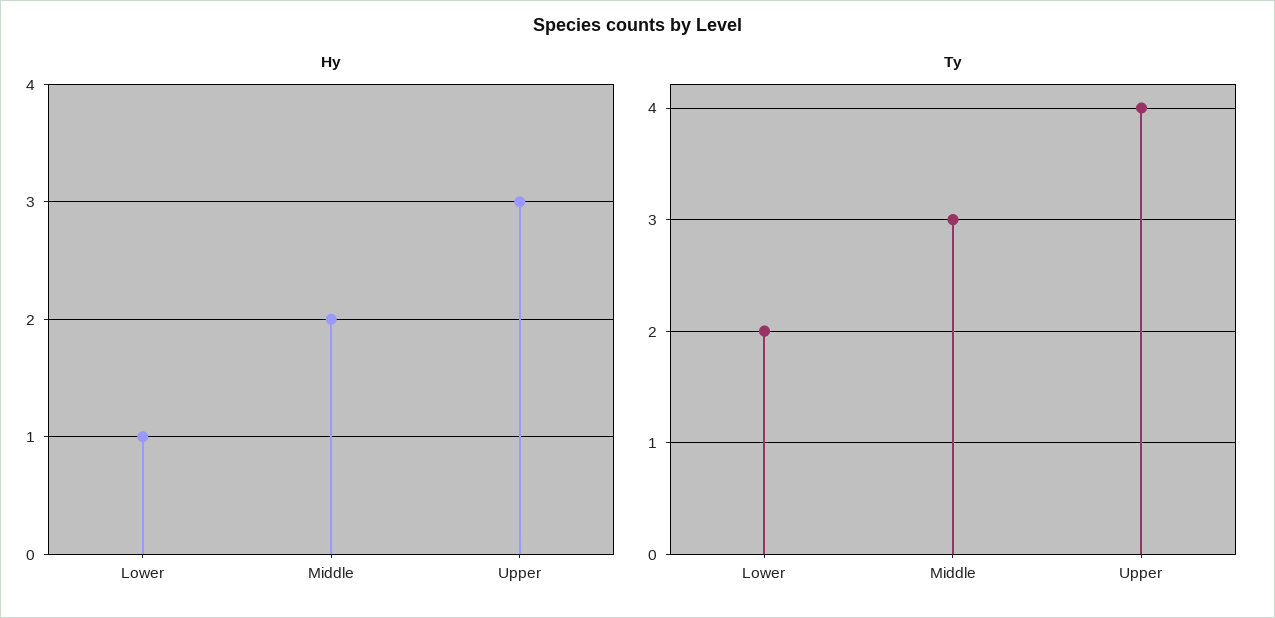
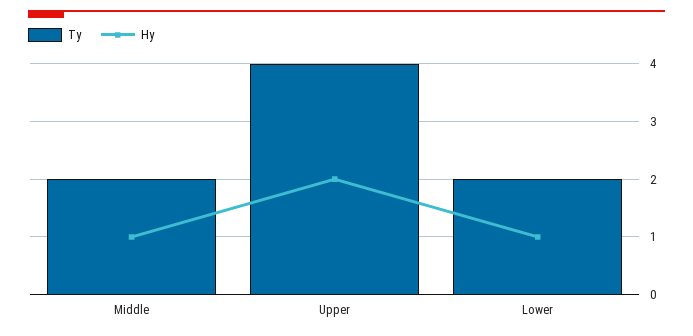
  {
    "Hy": {
      "Lower": 1,
-     "Middle": 2,
+     "Middle": 1,
-     "Upper": 3
+     "Upper": 2
    },
    "Ty": {
      "Lower": 2,
-     "Middle": 3,
+     "Middle": 2,
      "Upper": 4
    }
  }

